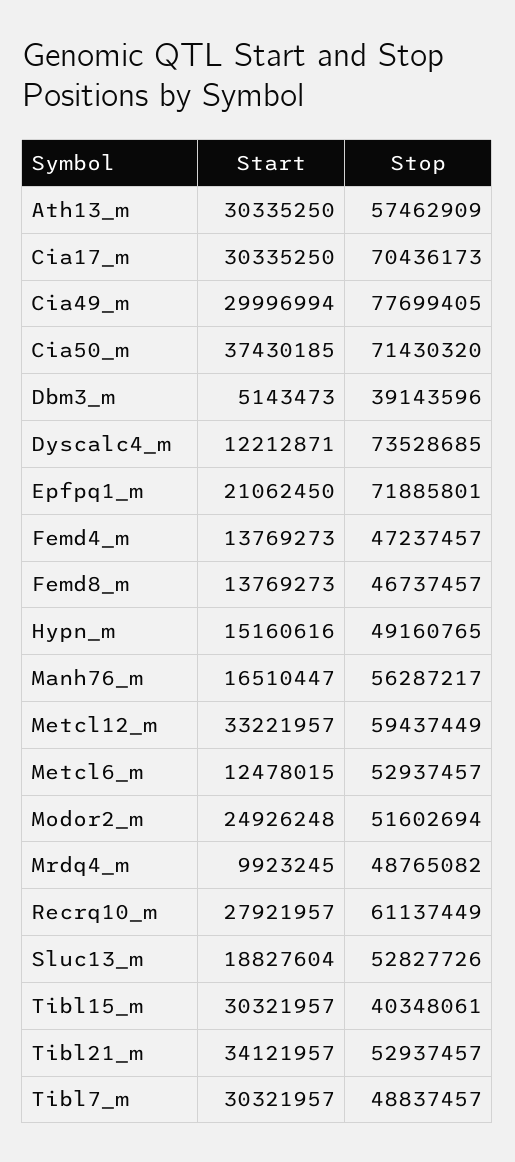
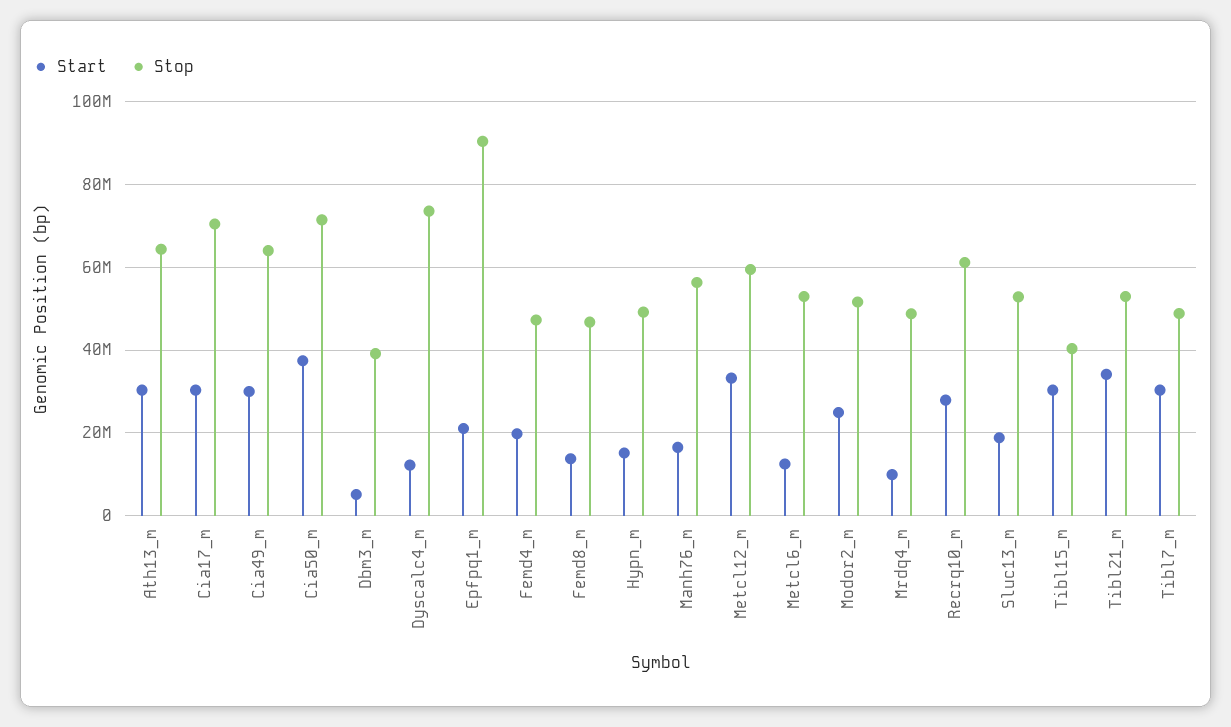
  {
    "Start": {
      "Ath13_m": 30335250,
      "Cia17_m": 30335250,
      "Cia49_m": 29996994,
      "Cia50_m": 37430185,
      "Dbm3_m": 5143473,
      "Dyscalc4_m": 12212871,
      "Epfpq1_m": 21062450,
-     "Femd4_m": 13769273,
+     "Femd4_m": 20000000,
      "Femd8_m": 13769273,
      "Hypn_m": 15160616,
      "Manh76_m": 16510447,
      "Metcl12_m": 33221957,
      "Metcl6_m": 12478015,
      "Modor2_m": 24926248,
      "Mrdq4_m": 9923245,
      "Recrq10_m": 27921957,
      "Sluc13_m": 18827604,
      "Tibl15_m": 30321957,
      "Tibl21_m": 34121957,
      "Tibl7_m": 30321957
    },
    "Stop": {
-     "Ath13_m": 57462909,
+     "Ath13_m": 64000000,
      "Cia17_m": 70436173,
-     "Cia49_m": 77699405,
+     "Cia49_m": 64000000,
      "Cia50_m": 71430320,
      "Dbm3_m": 39143596,
      "Dyscalc4_m": 73528685,
-     "Epfpq1_m": 71885801,
+     "Epfpq1_m": 90000000,
      "Femd4_m": 47237457,
      "Femd8_m": 46737457,
      "Hypn_m": 49160765,
      "Manh76_m": 56287217,
      "Metcl12_m": 59437449,
      "Metcl6_m": 52937457,
      "Modor2_m": 51602694,
      "Mrdq4_m": 48765082,
      "Recrq10_m": 61137449,
      "Sluc13_m": 52827726,
      "Tibl15_m": 40348061,
      "Tibl21_m": 52937457,
      "Tibl7_m": 48837457
    }
  }

